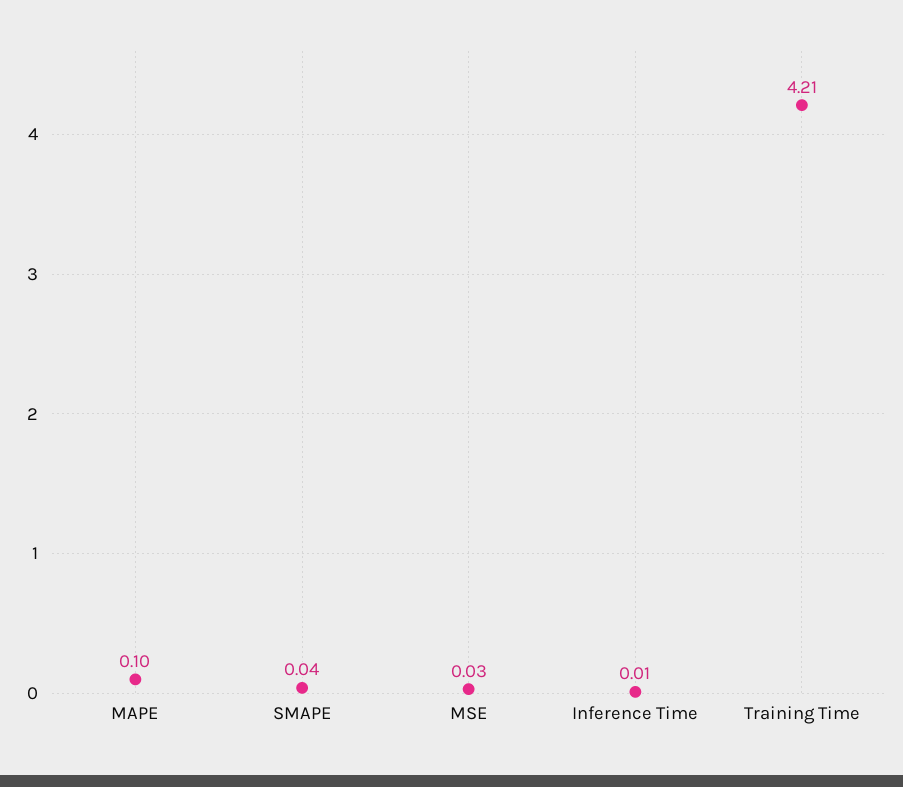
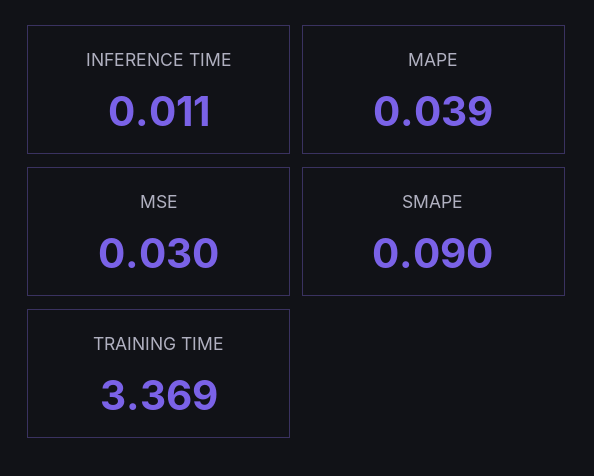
  {
-   "MAPE": 0.1,
+   "MAPE": 0.039,
-   "SMAPE": 0.04,
+   "SMAPE": 0.09,
    "MSE": 0.03,
    "Inference Time": 0.011,
-   "Training Time": 4.21
+   "Training Time": 3.369
  }

